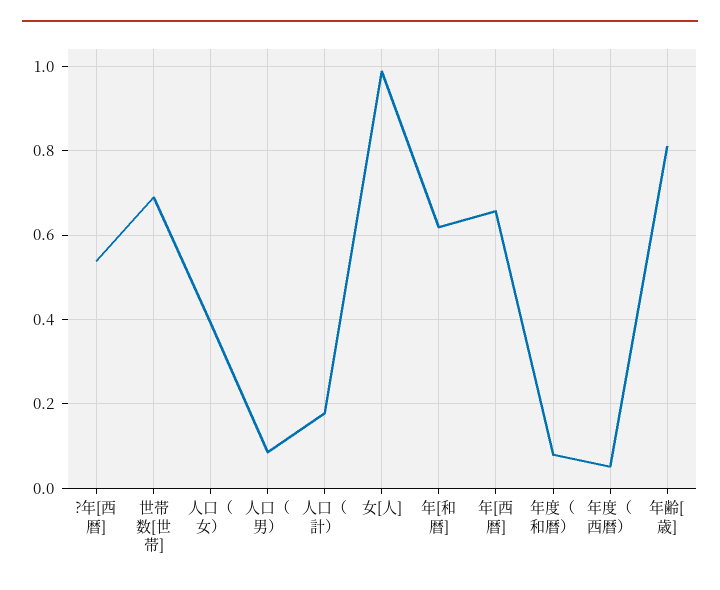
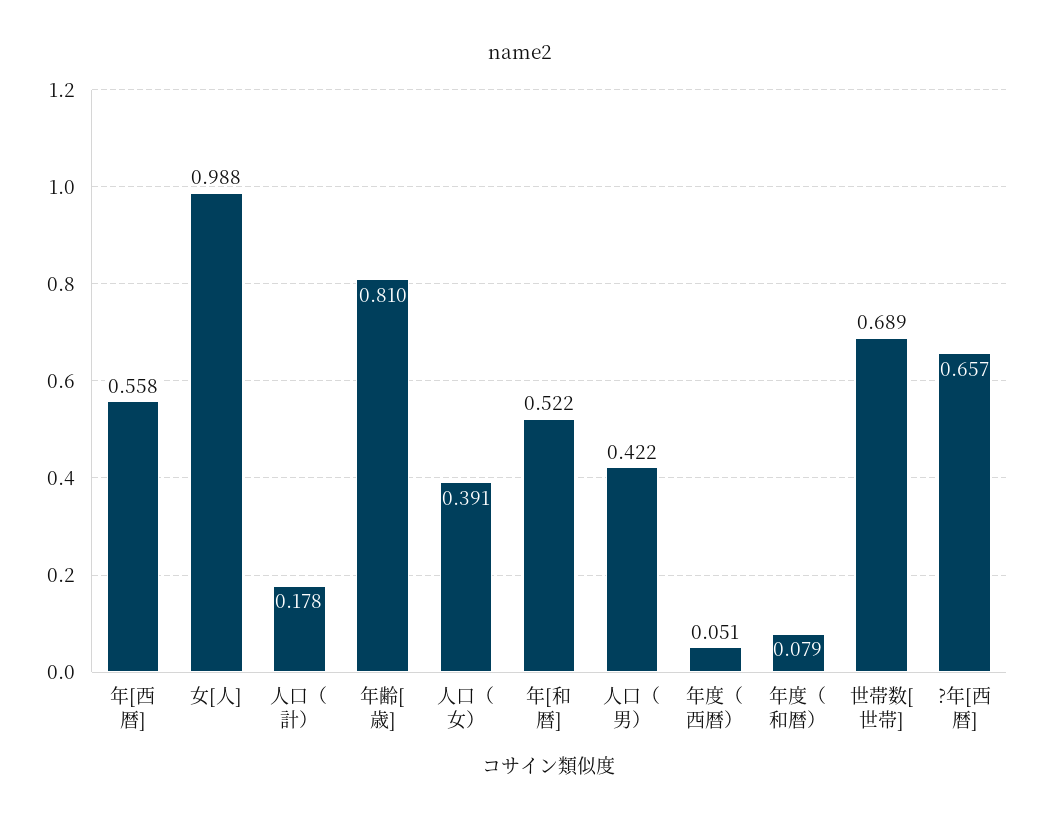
  {
-   "?年[西暦]": 0.54,
+   "?年[西暦]": 0.657,
    "世帯数[世帯]": 0.689,
    "人口（女）": 0.391,
-   "人口（男）": 0.08,
+   "人口（男）": 0.422,
    "人口（計）": 0.178,
    "女[人]": 0.988,
-   "年[和暦]": 0.62,
+   "年[和暦]": 0.522,
-   "年[西暦]": 0.66,
+   "年[西暦]": 0.558,
    "年度（和暦）": 0.079,
    "年度（西暦）": 0.051,
    "年齢[歳]": 0.81
  }

